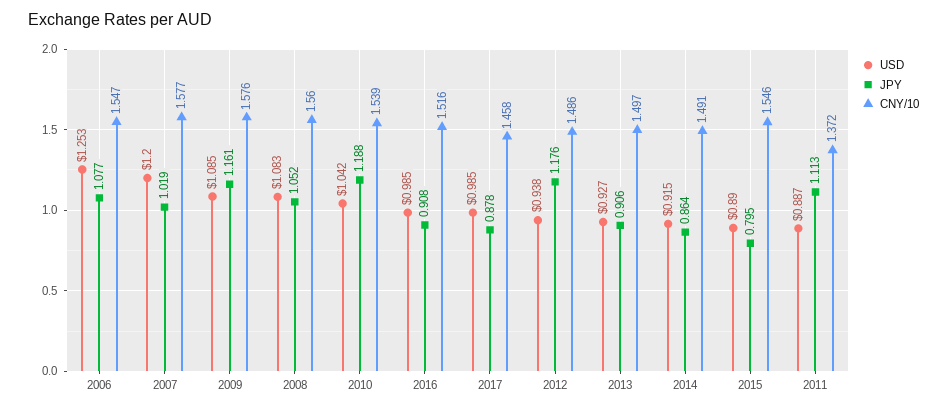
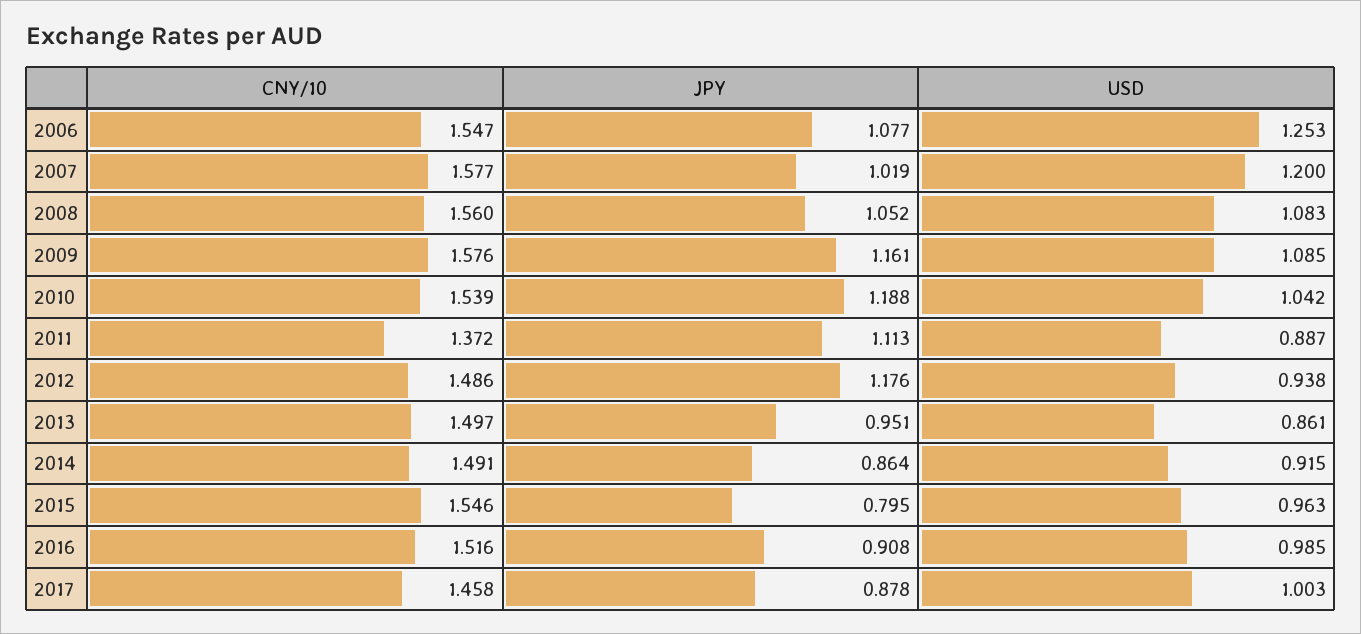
  {
    "USD": {
      "2006": 1.253,
      "2007": 1.2,
      "2009": 1.085,
      "2008": 1.083,
      "2010": 1.042,
      "2016": 0.985,
-     "2017": 0.985,
+     "2017": 1.003,
      "2012": 0.938,
-     "2013": 0.927,
+     "2013": 0.861,
      "2014": 0.915,
-     "2015": 0.89,
+     "2015": 0.963,
      "2011": 0.887
    },
    "JPY": {
      "2006": 1.077,
      "2007": 1.019,
      "2009": 1.161,
      "2008": 1.052,
      "2010": 1.188,
      "2016": 0.908,
      "2017": 0.878,
      "2012": 1.176,
-     "2013": 0.906,
+     "2013": 0.951,
      "2014": 0.864,
      "2015": 0.795,
      "2011": 1.113
    },
    "CNY/10": {
      "2006": 1.547,
      "2007": 1.577,
      "2009": 1.576,
      "2008": 1.56,
      "2010": 1.539,
      "2016": 1.516,
      "2017": 1.458,
      "2012": 1.486,
      "2013": 1.497,
      "2014": 1.491,
      "2015": 1.546,
      "2011": 1.372
    }
  }

